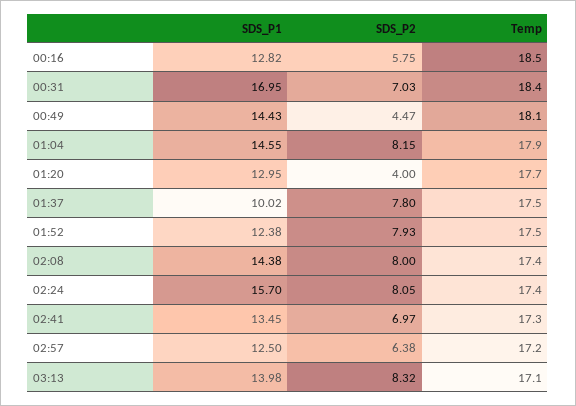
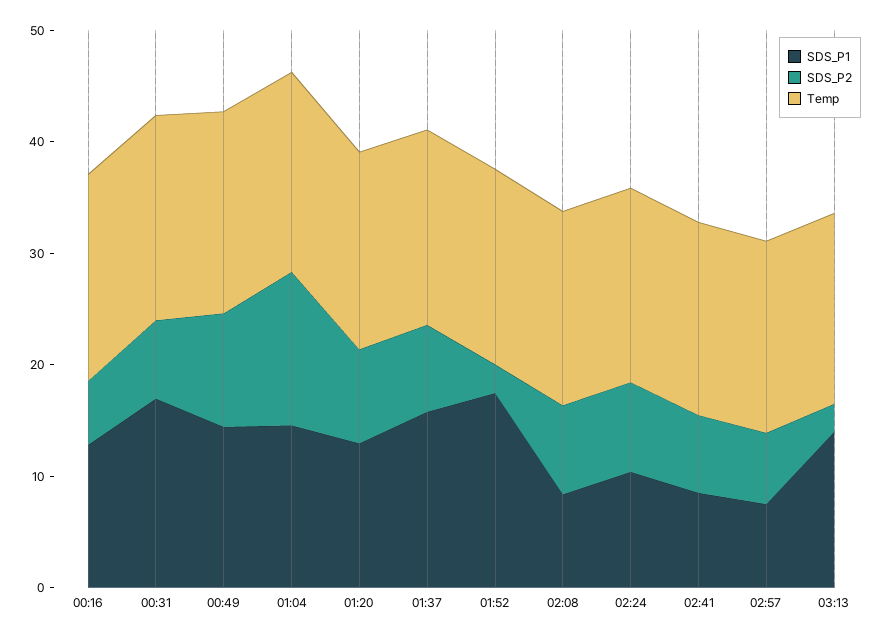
  {
    "SDS_P1": {
      "00:16": 12.82,
      "00:31": 16.95,
      "00:49": 14.43,
      "01:04": 14.55,
      "01:20": 12.95,
-     "01:37": 10.02,
+     "01:37": 16,
-     "01:52": 12.38,
+     "01:52": 18,
-     "02:08": 14.38,
+     "02:08": 8,
-     "02:24": 15.7,
+     "02:24": 10,
-     "02:41": 13.45,
+     "02:41": 8,
-     "02:57": 12.5,
+     "02:57": 8,
      "03:13": 13.98
    },
    "SDS_P2": {
      "00:16": 5.75,
      "00:31": 7.03,
-     "00:49": 4.47,
+     "00:49": 10,
-     "01:04": 8.15,
+     "01:04": 14,
-     "01:20": 4,
+     "01:20": 8,
      "01:37": 7.8,
-     "01:52": 7.93,
+     "01:52": 2,
      "02:08": 8,
      "02:24": 8.05,
      "02:41": 6.97,
      "02:57": 6.38,
-     "03:13": 8.32
+     "03:13": 2
    },
    "Temp": {
      "00:16": 18.5,
      "00:31": 18.4,
      "00:49": 18.1,
      "01:04": 17.9,
      "01:20": 17.7,
      "01:37": 17.5,
      "01:52": 17.5,
      "02:08": 17.4,
      "02:24": 17.4,
      "02:41": 17.3,
      "02:57": 17.2,
      "03:13": 17.1
    }
  }

